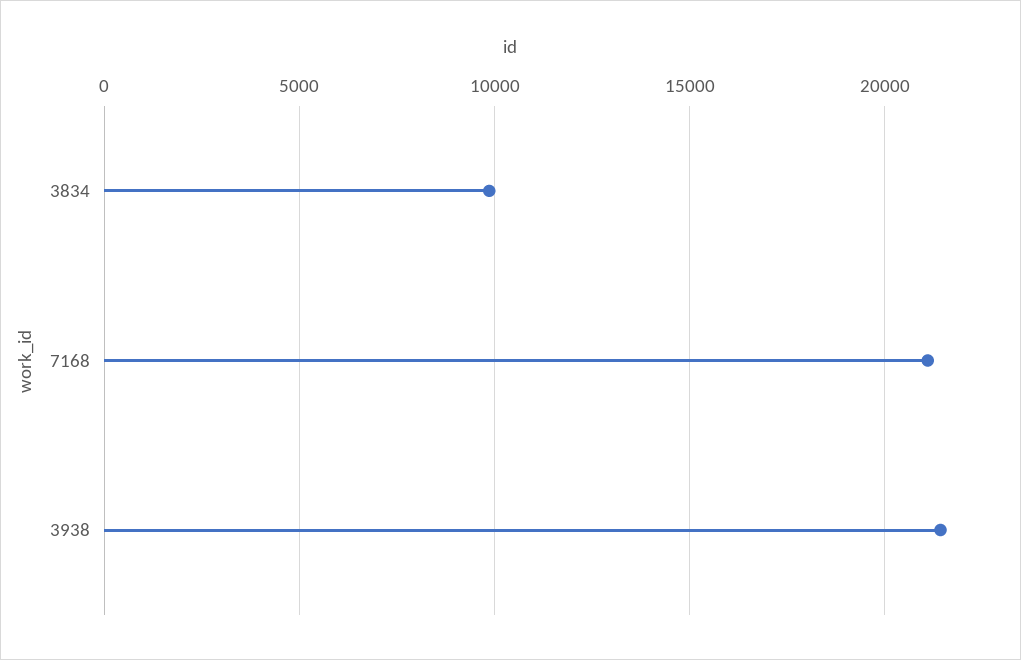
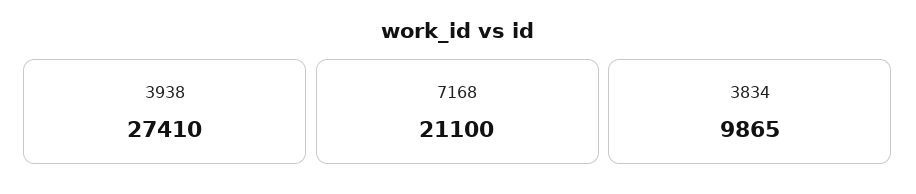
  {
    "3834": 9865,
    "7168": 21100,
-   "3938": 21500
+   "3938": 27410
  }

